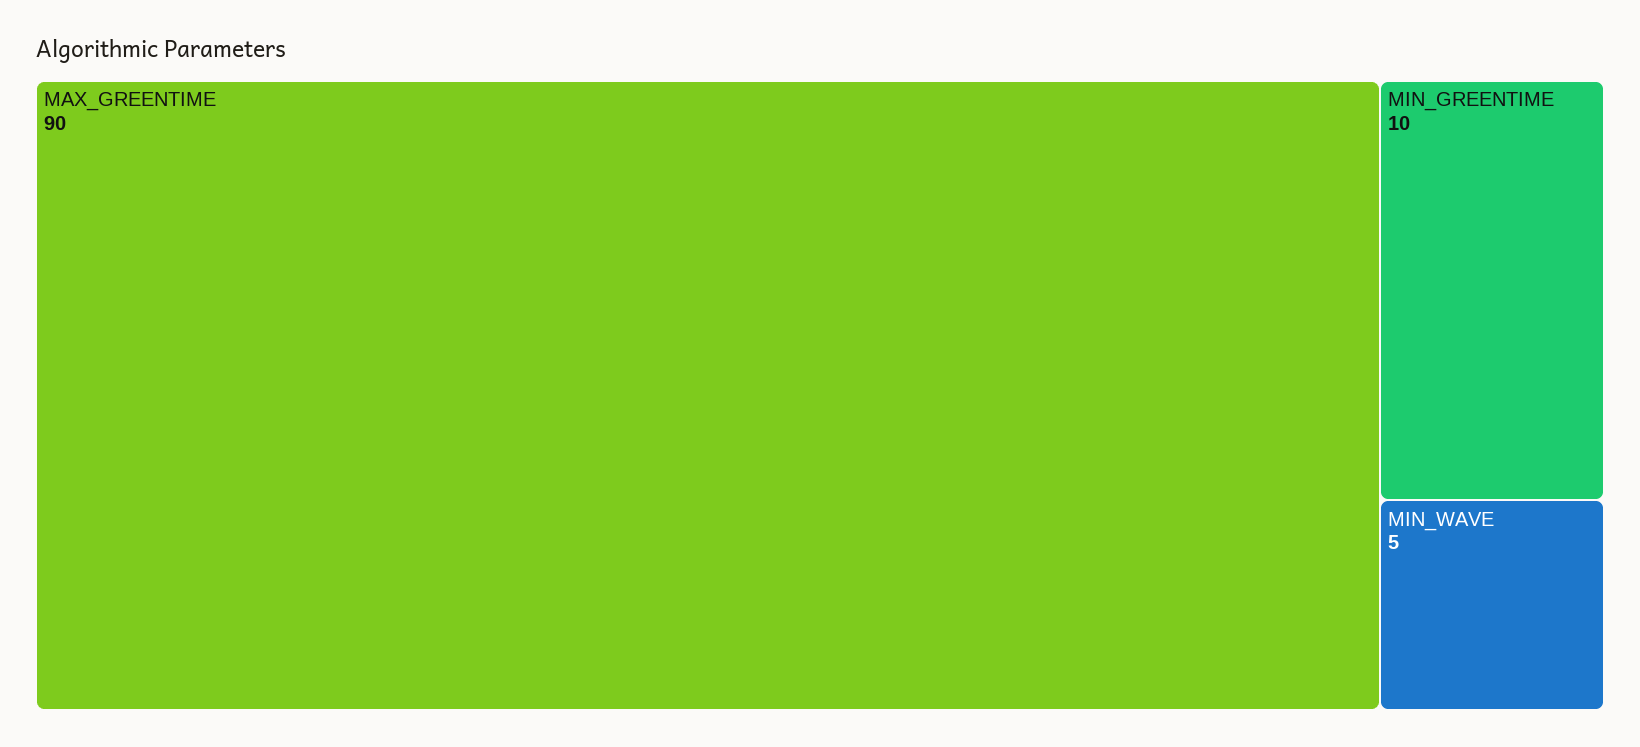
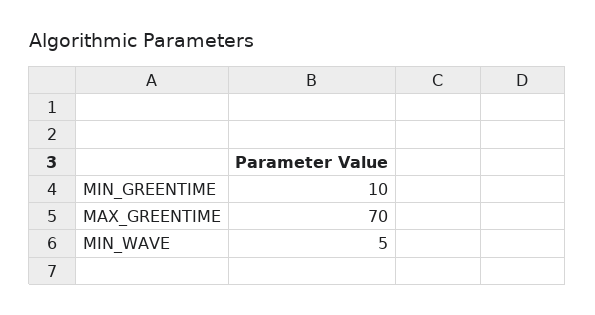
  {
-   "MAX_GREENTIME": 90,
+   "MAX_GREENTIME": 70,
    "MIN_GREENTIME": 10,
    "MIN_WAVE": 5
  }

